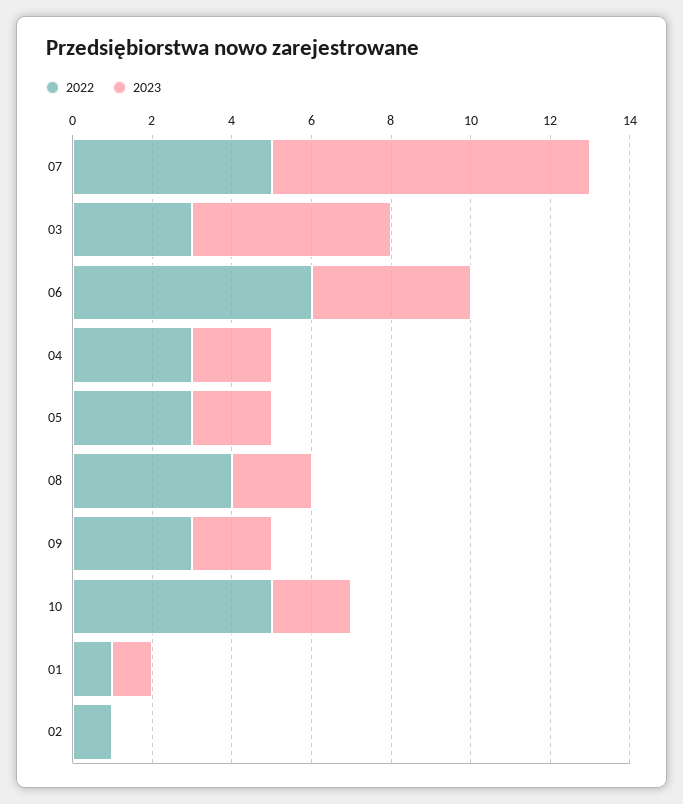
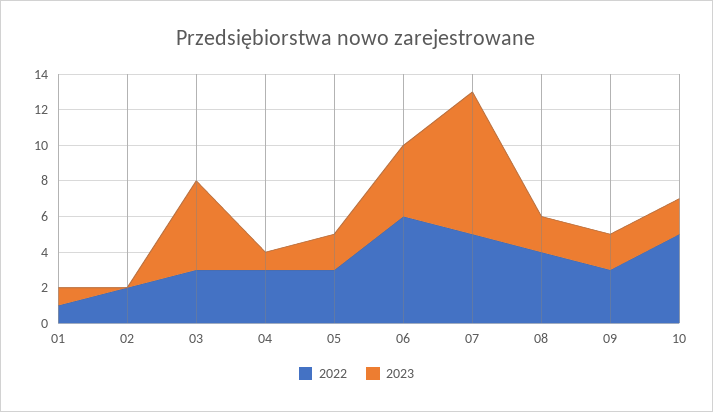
  {
    "2022": {
      "07": 5,
      "03": 3,
      "06": 6,
      "04": 3,
      "05": 3,
      "08": 4,
      "09": 3,
      "10": 5,
      "01": 1,
-     "02": 1
+     "02": 2
    },
    "2023": {
      "07": 8,
      "03": 5,
      "06": 4,
-     "04": 2,
+     "04": 1,
      "05": 2,
      "08": 2,
      "09": 2,
      "10": 2,
      "01": 1,
      "02": 0
    }
  }

